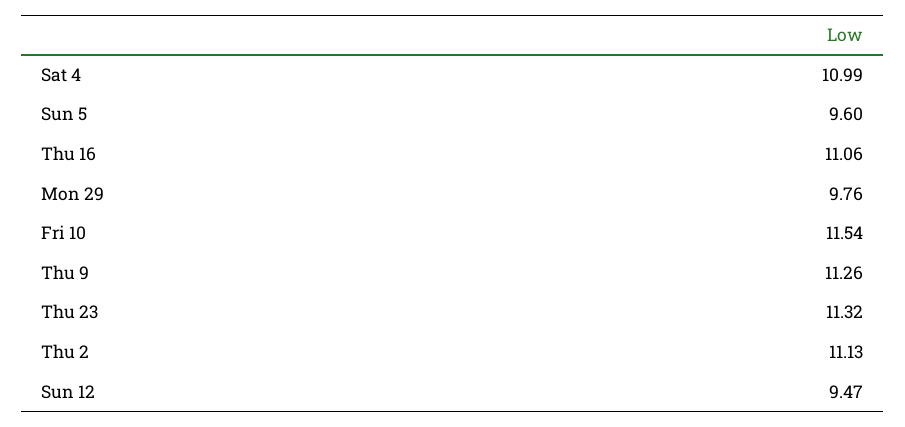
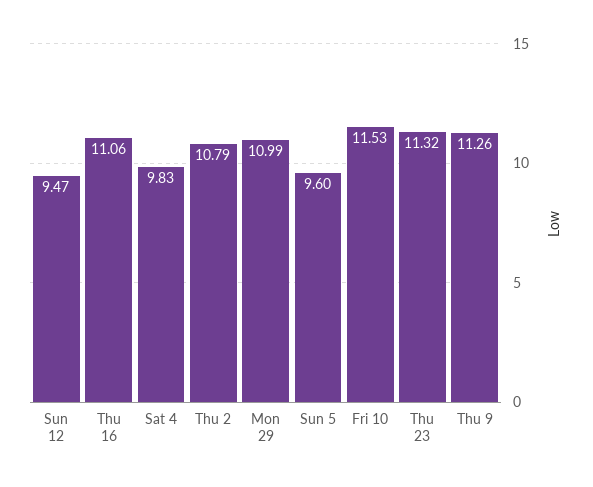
  {
-   "Sat 4": 10.99,
+   "Sat 4": 9.83,
    "Sun 5": 9.6,
    "Thu 16": 11.06,
-   "Mon 29": 9.76,
+   "Mon 29": 10.99,
-   "Fri 10": 11.54,
+   "Fri 10": 11.53,
    "Thu 9": 11.26,
    "Thu 23": 11.32,
-   "Thu 2": 11.13,
+   "Thu 2": 10.79,
    "Sun 12": 9.47
  }

